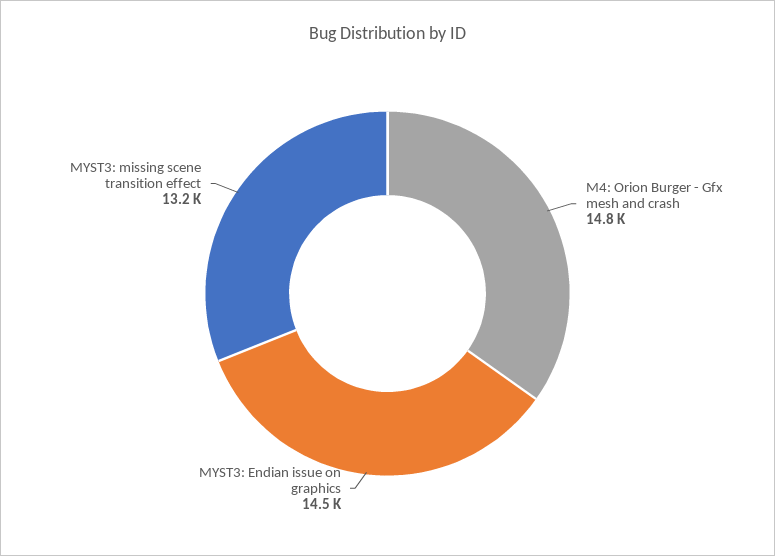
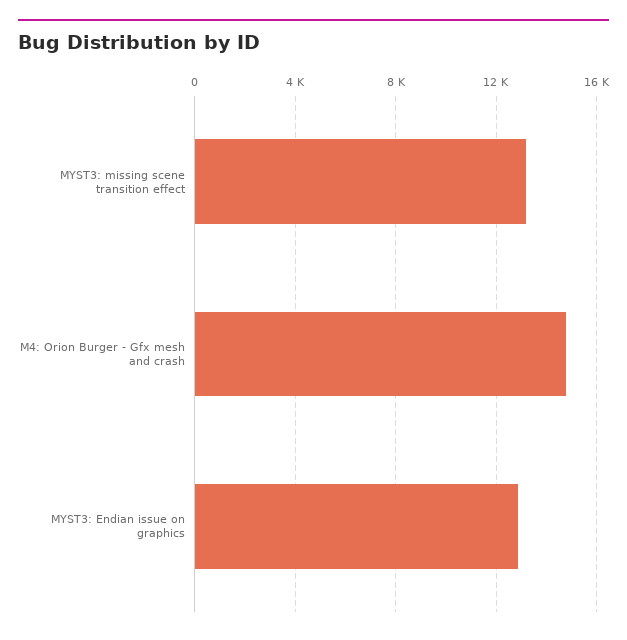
  {
    "M4: Orion Burger - Gfx mesh and crash": 14800,
-   "MYST3: Endian issue on graphics": 14500,
+   "MYST3: Endian issue on graphics": 13000,
    "MYST3: missing scene transition effect": 13200
  }

